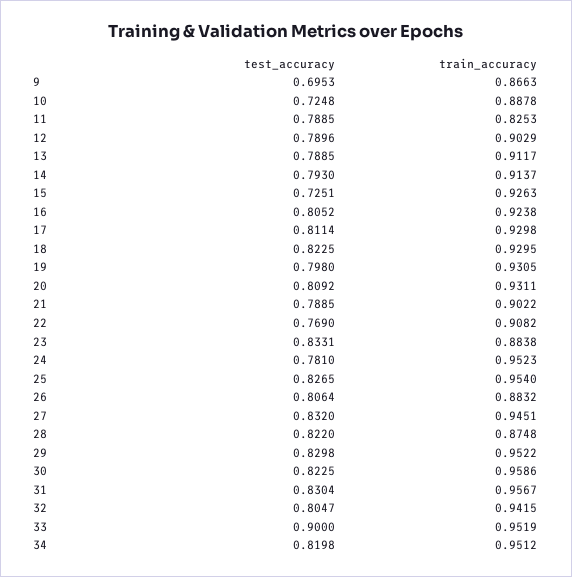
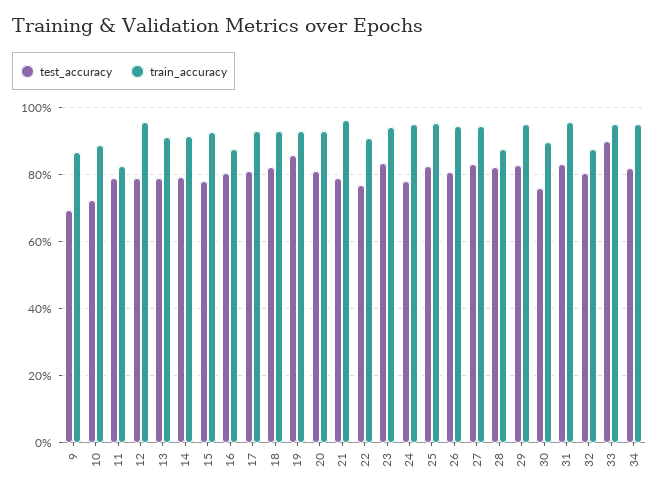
  {
    "test_accuracy": {
      "9": 0.6953,
      "10": 0.7248,
      "11": 0.7885,
      "12": 0.7896,
      "13": 0.7885,
      "14": 0.793,
-     "15": 0.7251,
+     "15": 0.78,
      "16": 0.8052,
      "17": 0.8114,
      "18": 0.8225,
-     "19": 0.798,
+     "19": 0.86,
      "20": 0.8092,
      "21": 0.7885,
      "22": 0.769,
      "23": 0.8331,
      "24": 0.781,
      "25": 0.8265,
      "26": 0.8064,
      "27": 0.832,
      "28": 0.822,
      "29": 0.8298,
-     "30": 0.8225,
+     "30": 0.76,
      "31": 0.8304,
      "32": 0.8047,
      "33": 0.9,
      "34": 0.8198
    },
    "train_accuracy": {
      "9": 0.8663,
      "10": 0.8878,
      "11": 0.8253,
-     "12": 0.9029,
+     "12": 0.96,
      "13": 0.9117,
      "14": 0.9137,
      "15": 0.9263,
-     "16": 0.9238,
+     "16": 0.88,
      "17": 0.9298,
      "18": 0.9295,
      "19": 0.9305,
      "20": 0.9311,
-     "21": 0.9022,
+     "21": 0.96,
      "22": 0.9082,
-     "23": 0.8838,
+     "23": 0.94,
      "24": 0.9523,
      "25": 0.954,
-     "26": 0.8832,
+     "26": 0.94,
      "27": 0.9451,
      "28": 0.8748,
      "29": 0.9522,
-     "30": 0.9586,
+     "30": 0.9,
      "31": 0.9567,
-     "32": 0.9415,
+     "32": 0.88,
      "33": 0.9519,
      "34": 0.9512
    }
  }

